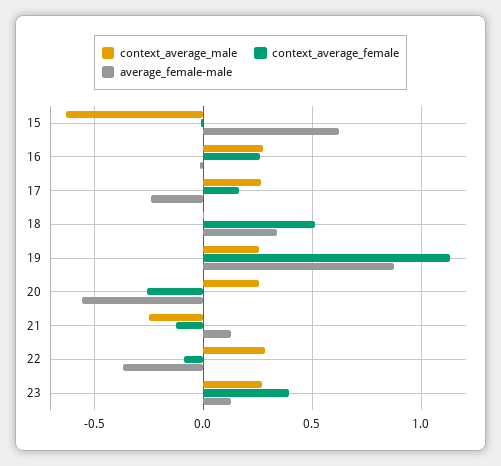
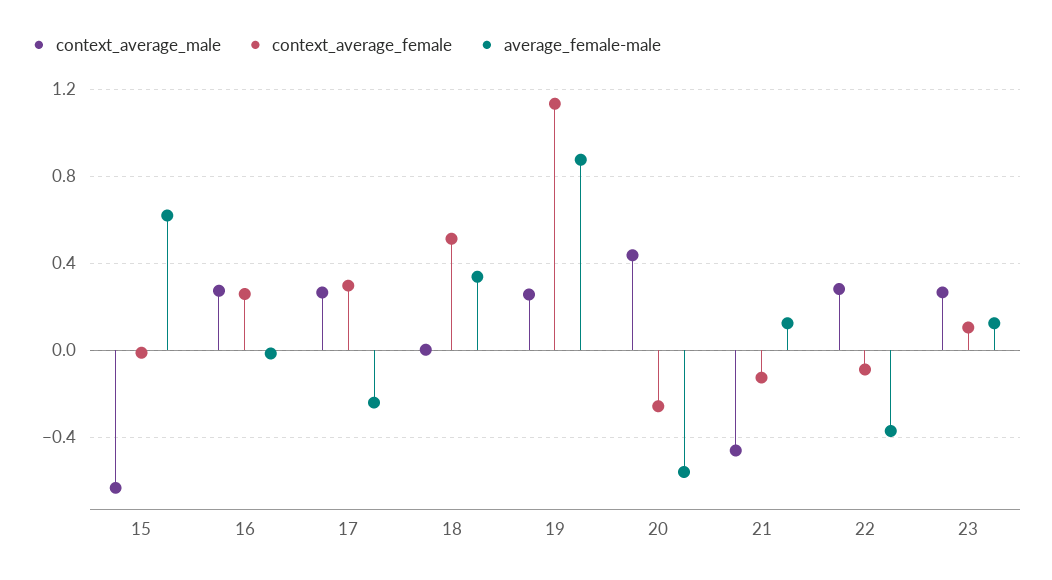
  {
    "context_average_male": {
      "15": -0.65,
      "16": 0.25,
      "17": 0.25,
      "18": 0,
      "19": 0.25,
-     "20": 0.25,
+     "20": 0.45,
-     "21": -0.25,
+     "21": -0.45,
      "22": 0.3,
      "23": 0.25
    },
    "context_average_female": {
      "15": 0,
      "16": 0.25,
-     "17": 0.15,
+     "17": 0.3,
      "18": 0.5,
      "19": 1.15,
      "20": -0.25,
      "21": -0.15,
      "22": -0.1,
-     "23": 0.4
+     "23": 0.1
    },
    "average_female-male": {
      "15": 0.6,
      "16": 0,
      "17": -0.25,
      "18": 0.35,
      "19": 0.9,
      "20": -0.55,
      "21": 0.15,
      "22": -0.35,
      "23": 0.15
    }
  }

